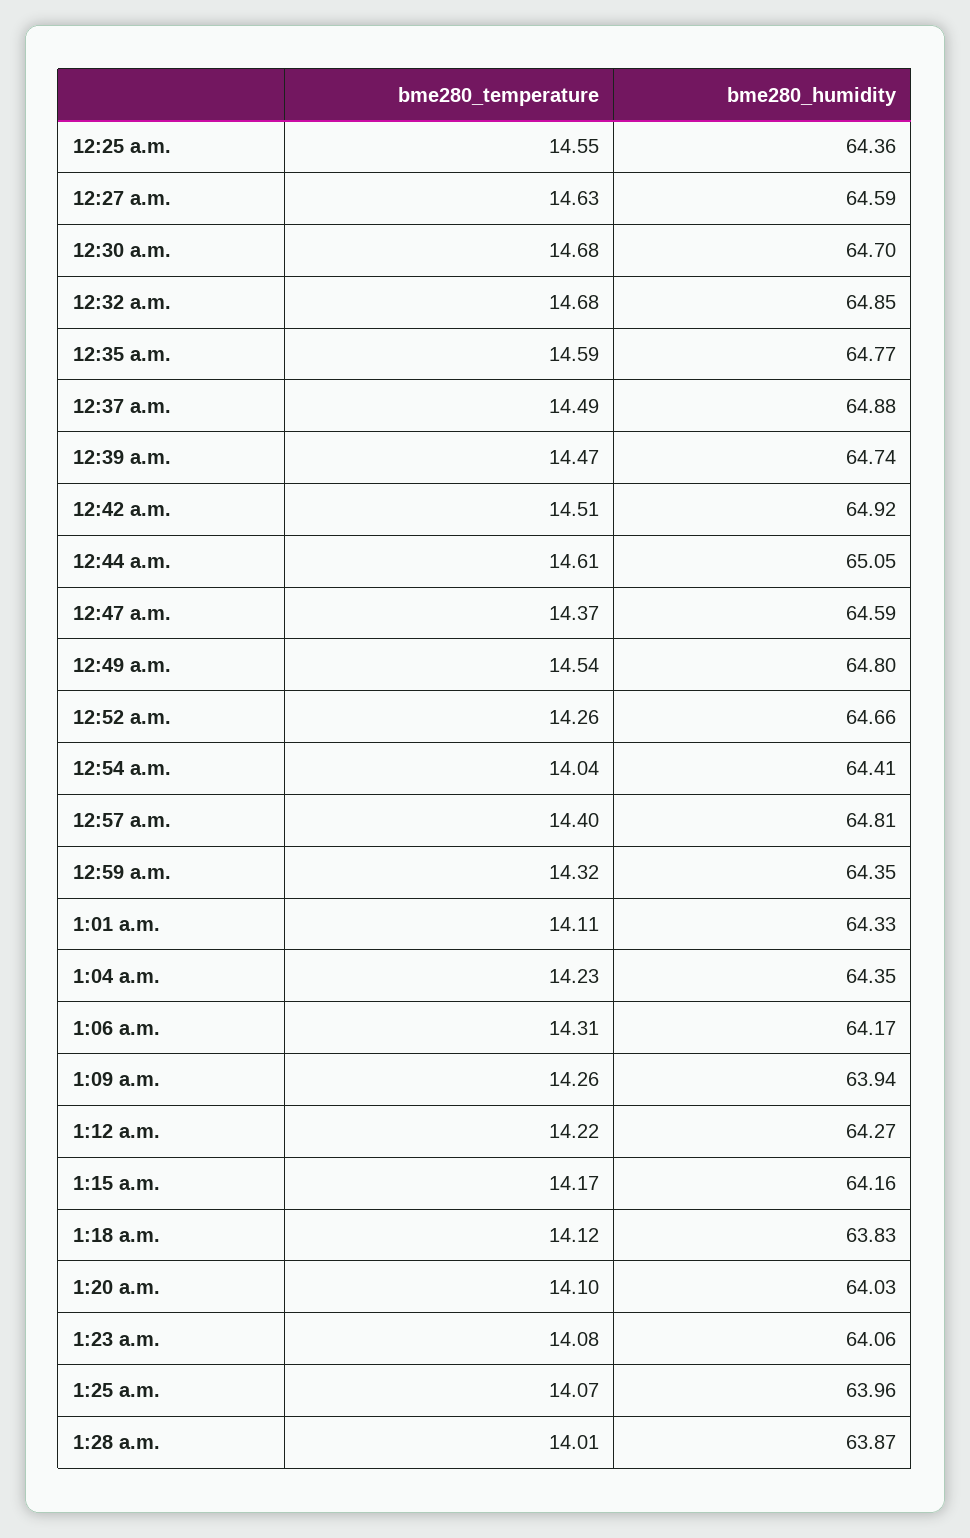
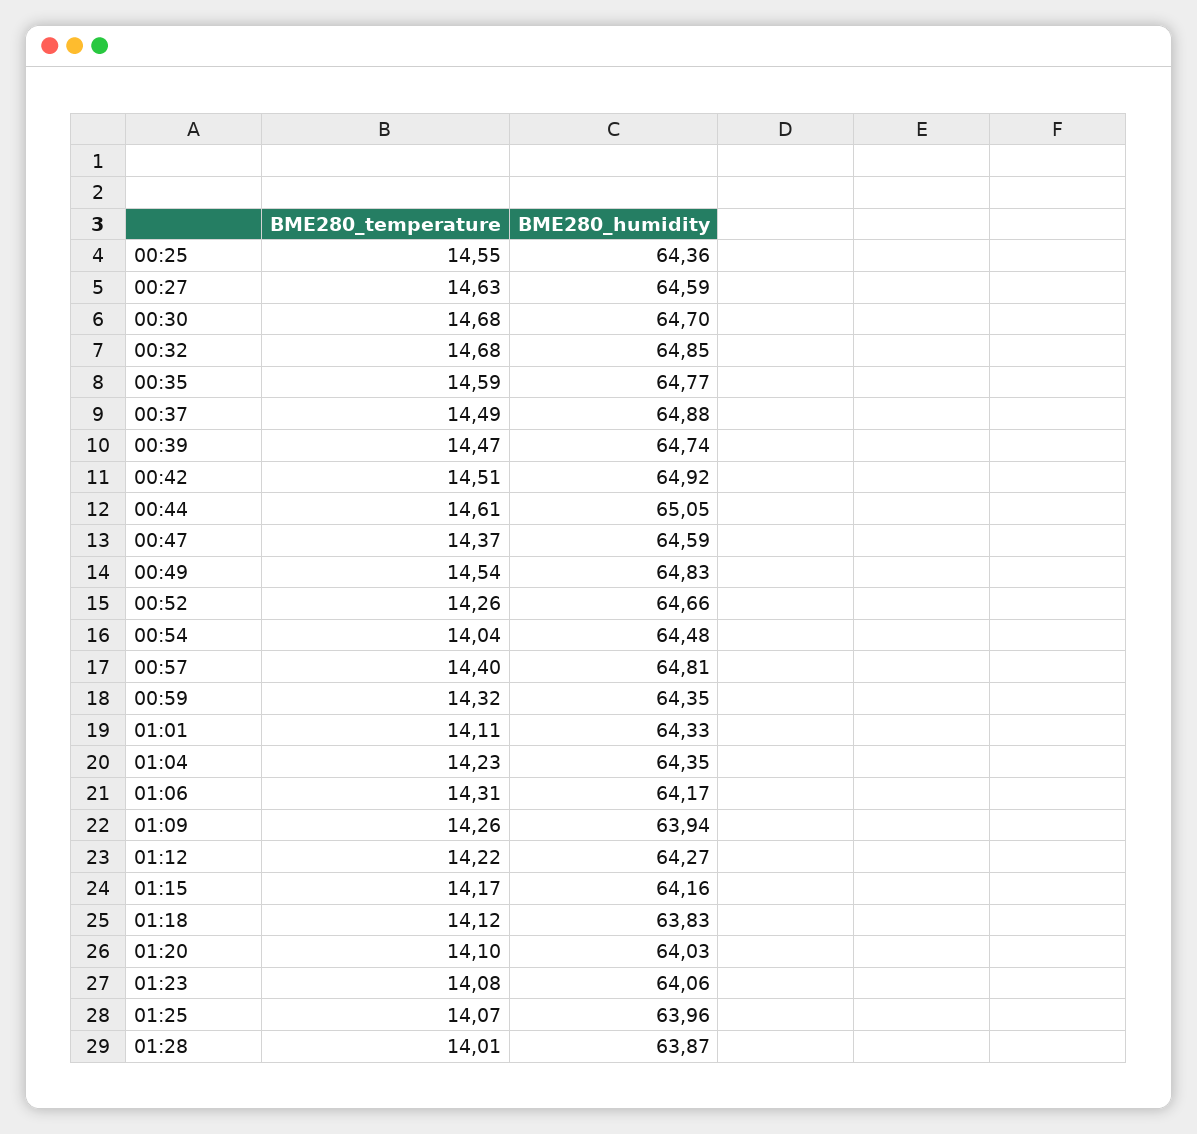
  {
    "bme280_temperature": {
      "12:25 a.m.": 14.55,
      "12:27 a.m.": 14.63,
      "12:30 a.m.": 14.68,
      "12:32 a.m.": 14.68,
      "12:35 a.m.": 14.59,
      "12:37 a.m.": 14.49,
      "12:39 a.m.": 14.47,
      "12:42 a.m.": 14.51,
      "12:44 a.m.": 14.61,
      "12:47 a.m.": 14.37,
      "12:49 a.m.": 14.54,
      "12:52 a.m.": 14.26,
      "12:54 a.m.": 14.04,
      "12:57 a.m.": 14.4,
      "12:59 a.m.": 14.32,
      "1:01 a.m.": 14.11,
      "1:04 a.m.": 14.23,
      "1:06 a.m.": 14.31,
      "1:09 a.m.": 14.26,
      "1:12 a.m.": 14.22,
      "1:15 a.m.": 14.17,
      "1:18 a.m.": 14.12,
      "1:20 a.m.": 14.1,
      "1:23 a.m.": 14.08,
      "1:25 a.m.": 14.07,
      "1:28 a.m.": 14.01
    },
    "bme280_humidity": {
      "12:25 a.m.": 64.36,
      "12:27 a.m.": 64.59,
      "12:30 a.m.": 64.7,
      "12:32 a.m.": 64.85,
      "12:35 a.m.": 64.77,
      "12:37 a.m.": 64.88,
      "12:39 a.m.": 64.74,
      "12:42 a.m.": 64.92,
      "12:44 a.m.": 65.05,
      "12:47 a.m.": 64.59,
-     "12:49 a.m.": 64.8,
+     "12:49 a.m.": 64.83,
      "12:52 a.m.": 64.66,
-     "12:54 a.m.": 64.41,
+     "12:54 a.m.": 64.48,
      "12:57 a.m.": 64.81,
      "12:59 a.m.": 64.35,
      "1:01 a.m.": 64.33,
      "1:04 a.m.": 64.35,
      "1:06 a.m.": 64.17,
      "1:09 a.m.": 63.94,
      "1:12 a.m.": 64.27,
      "1:15 a.m.": 64.16,
      "1:18 a.m.": 63.83,
      "1:20 a.m.": 64.03,
      "1:23 a.m.": 64.06,
      "1:25 a.m.": 63.96,
      "1:28 a.m.": 63.87
    }
  }

